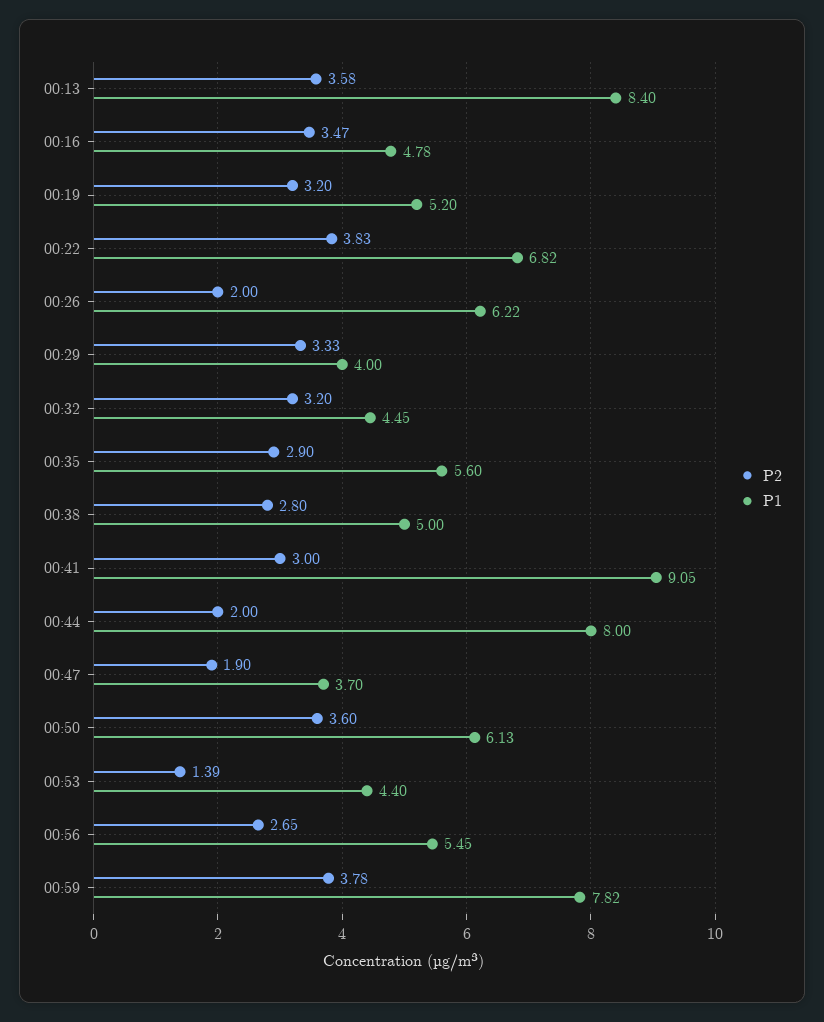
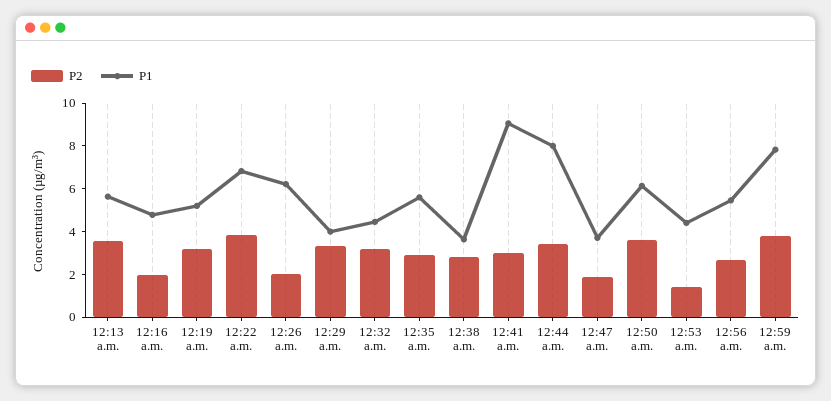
  {
    "P2": {
      "00:13": 3.58,
-     "00:16": 3.47,
+     "00:16": 2,
      "00:19": 3.2,
      "00:22": 3.83,
      "00:26": 2,
      "00:29": 3.33,
      "00:32": 3.2,
      "00:35": 2.9,
      "00:38": 2.8,
      "00:41": 3,
-     "00:44": 2,
+     "00:44": 3.5,
      "00:47": 1.9,
      "00:50": 3.6,
      "00:53": 1.39,
      "00:56": 2.65,
      "00:59": 3.78
    },
    "P1": {
-     "00:13": 8.4,
+     "00:13": 5.5,
      "00:16": 4.78,
      "00:19": 5.2,
      "00:22": 6.82,
      "00:26": 6.22,
      "00:29": 4,
      "00:32": 4.45,
      "00:35": 5.6,
-     "00:38": 5,
+     "00:38": 3.5,
      "00:41": 9.05,
      "00:44": 8,
      "00:47": 3.7,
      "00:50": 6.13,
      "00:53": 4.4,
      "00:56": 5.45,
      "00:59": 7.82
    }
  }

